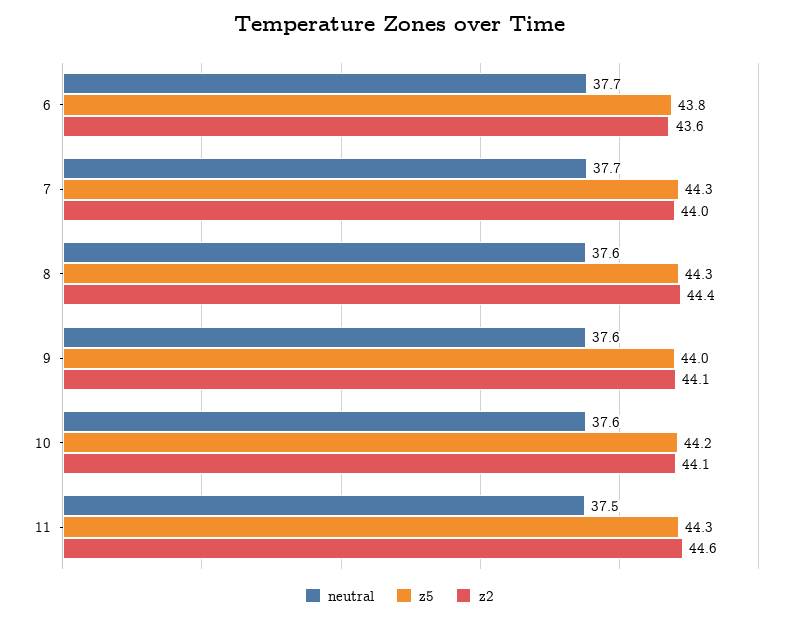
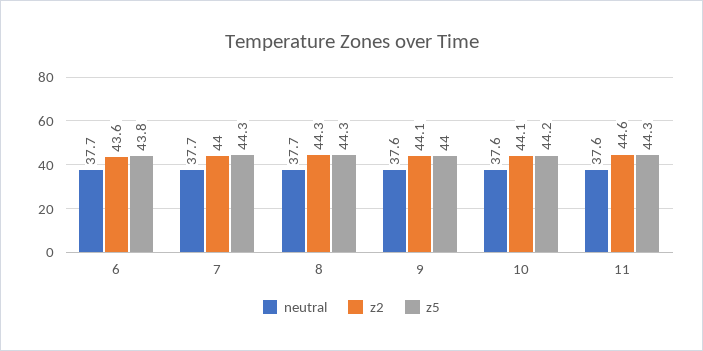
  {
    "neutral": {
      "6": 37.7,
      "7": 37.7,
-     "8": 37.6,
+     "8": 37.7,
      "9": 37.6,
      "10": 37.6,
-     "11": 37.5
+     "11": 37.6
    },
    "z5": {
      "6": 43.8,
      "7": 44.3,
      "8": 44.3,
      "9": 44,
      "10": 44.2,
      "11": 44.3
    },
    "z2": {
      "6": 43.6,
      "7": 44,
-     "8": 44.4,
+     "8": 44.3,
      "9": 44.1,
      "10": 44.1,
      "11": 44.6
    }
  }

